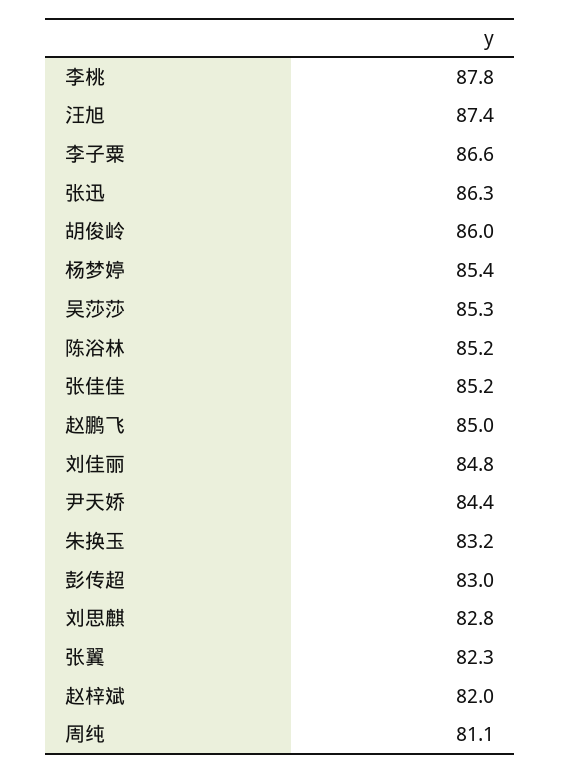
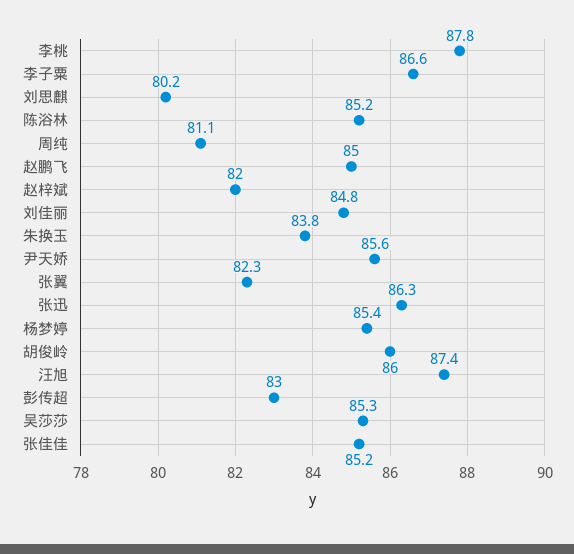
  {
    "李桃": 87.8,
    "汪旭": 87.4,
    "李子粟": 86.6,
    "张迅": 86.3,
    "胡俊岭": 86,
    "杨梦婷": 85.4,
    "吴莎莎": 85.3,
    "陈浴林": 85.2,
    "张佳佳": 85.2,
    "赵鹏飞": 85,
    "刘佳丽": 84.8,
-   "尹天娇": 84.4,
+   "尹天娇": 85.6,
-   "朱换玉": 83.2,
+   "朱换玉": 83.8,
    "彭传超": 83,
-   "刘思麒": 82.8,
+   "刘思麒": 80.2,
    "张翼": 82.3,
    "赵梓斌": 82,
    "周纯": 81.1
  }

